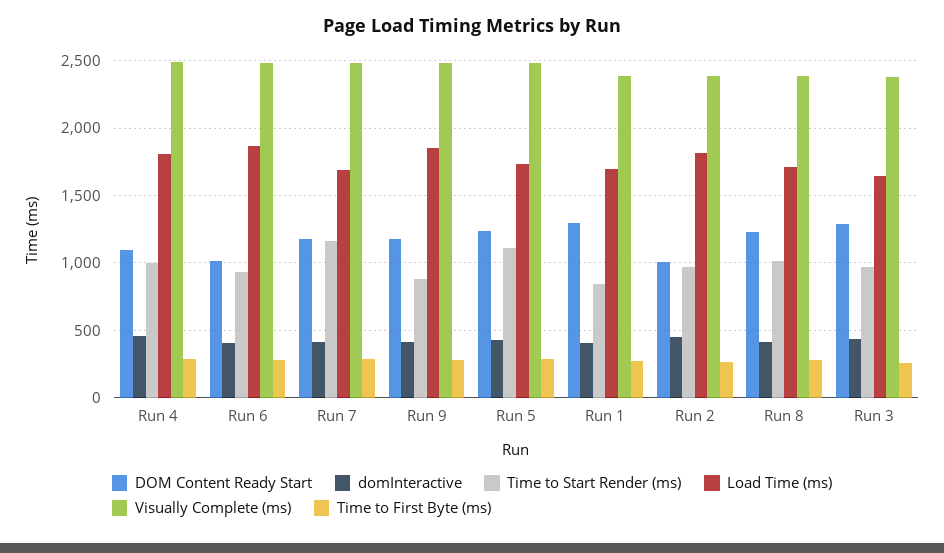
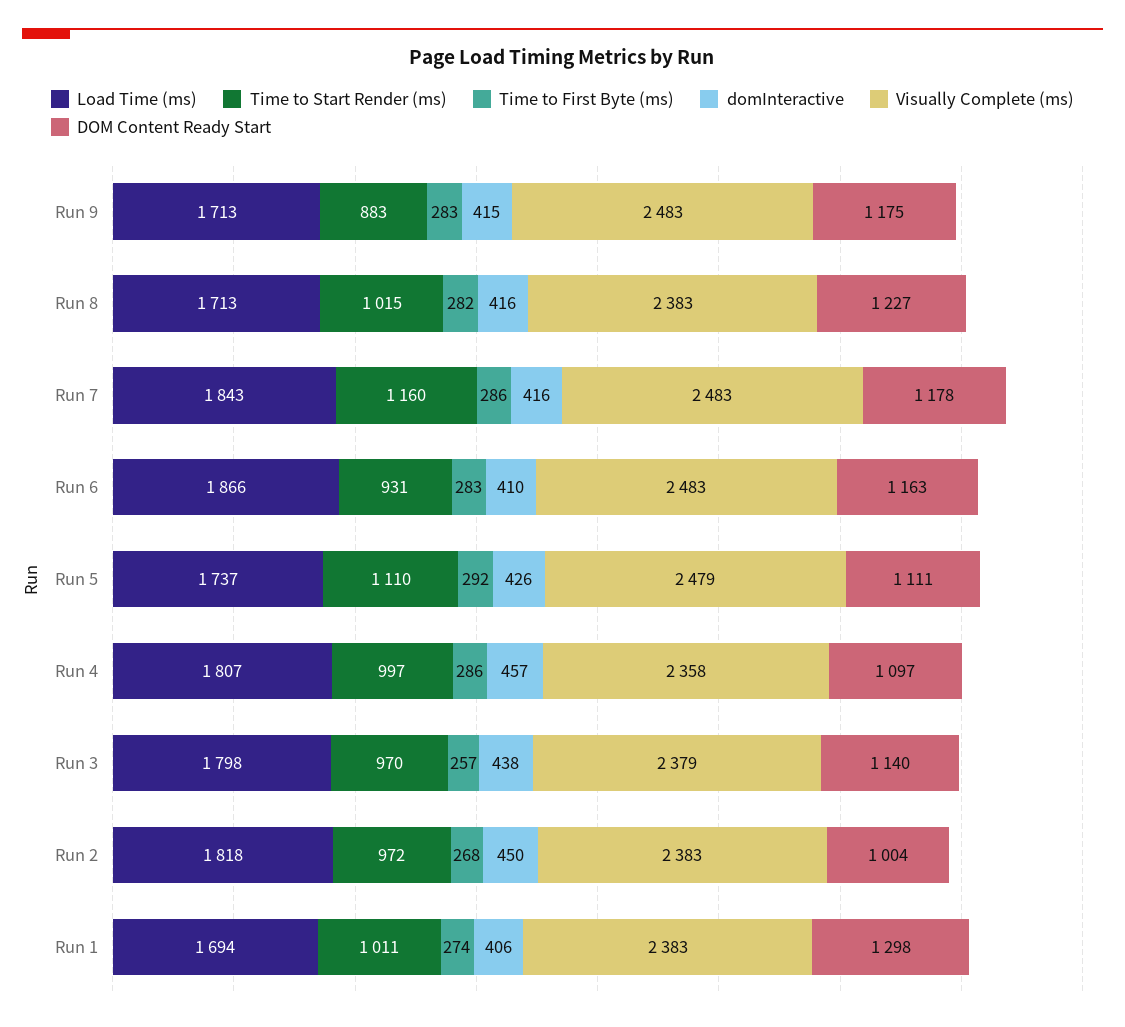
  {
    "DOM Content Ready Start": {
      "Run 4": 1097,
-     "Run 6": 1000,
+     "Run 6": 1163,
      "Run 7": 1178,
      "Run 9": 1175,
-     "Run 5": 1250,
+     "Run 5": 1111,
      "Run 1": 1298,
      "Run 2": 1004,
      "Run 8": 1227,
-     "Run 3": 1300
+     "Run 3": 1140
    },
    "domInteractive": {
      "Run 4": 457,
      "Run 6": 410,
      "Run 7": 416,
      "Run 9": 415,
      "Run 5": 426,
      "Run 1": 406,
      "Run 2": 450,
      "Run 8": 416,
      "Run 3": 438
    },
    "Time to Start Render (ms)": {
      "Run 4": 997,
      "Run 6": 931,
      "Run 7": 1160,
      "Run 9": 883,
      "Run 5": 1110,
-     "Run 1": 850,
+     "Run 1": 1011,
      "Run 2": 972,
      "Run 8": 1015,
      "Run 3": 970
    },
    "Load Time (ms)": {
      "Run 4": 1807,
      "Run 6": 1866,
-     "Run 7": 1700,
+     "Run 7": 1843,
-     "Run 9": 1850,
+     "Run 9": 1713,
      "Run 5": 1737,
      "Run 1": 1694,
      "Run 2": 1818,
      "Run 8": 1713,
-     "Run 3": 1650
+     "Run 3": 1798
    },
    "Visually Complete (ms)": {
-     "Run 4": 2500,
+     "Run 4": 2358,
      "Run 6": 2483,
      "Run 7": 2483,
      "Run 9": 2483,
      "Run 5": 2479,
      "Run 1": 2383,
      "Run 2": 2383,
      "Run 8": 2383,
      "Run 3": 2379
    },
    "Time to First Byte (ms)": {
      "Run 4": 286,
      "Run 6": 283,
      "Run 7": 286,
      "Run 9": 283,
      "Run 5": 292,
      "Run 1": 274,
      "Run 2": 268,
      "Run 8": 282,
      "Run 3": 257
    }
  }

